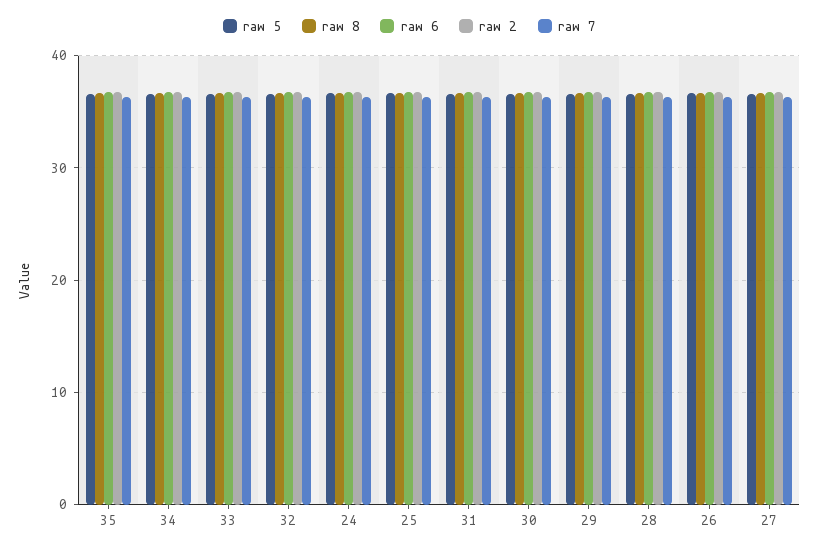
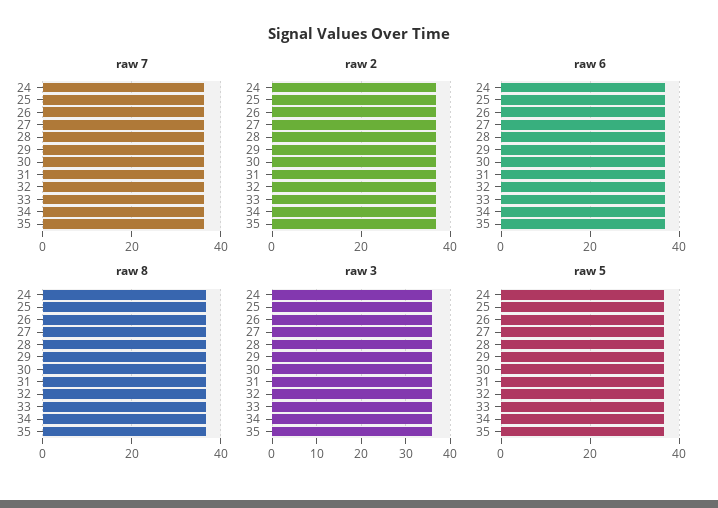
  {
    "raw 5": {
      "35": 37,
      "34": 37,
      "33": 37,
      "32": 37,
      "24": 37,
      "25": 37,
      "31": 37,
      "30": 37,
      "29": 37,
      "28": 37,
      "26": 37,
      "27": 37
    },
    "raw 8": {
      "35": 37,
      "34": 37,
      "33": 37,
      "32": 37,
      "24": 37,
      "25": 37,
      "31": 37,
      "30": 37,
      "29": 37,
      "28": 37,
      "26": 37,
      "27": 37
    },
    "raw 6": {
      "35": 37,
      "34": 37,
      "33": 37,
      "32": 37,
      "24": 37,
      "25": 37,
      "31": 37,
      "30": 37,
      "29": 37,
      "28": 37,
      "26": 37,
      "27": 37
    },
    "raw 2": {
      "35": 37,
      "34": 37,
      "33": 37,
      "32": 37,
      "24": 37,
      "25": 37,
      "31": 37,
      "30": 37,
      "29": 37,
      "28": 37,
      "26": 37,
      "27": 37
    },
    "raw 7": {
      "35": 36,
      "34": 36,
      "33": 36,
      "32": 36,
      "24": 36,
      "25": 36,
      "31": 36,
      "30": 36,
      "29": 36,
      "28": 36,
      "26": 36,
      "27": 36
-   }
+   },
+   "raw 3": {
+     "24": 35,
+     "25": 35,
+     "26": 35,
+     "27": 35,
+     "28": 35,
+     "29": 35,
+     "30": 35,
+     "31": 35,
+     "32": 35,
+     "33": 35,
+     "34": 35,
+     "35": 35
+   }
  }

